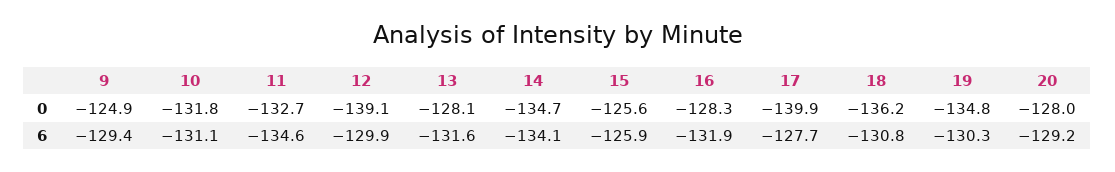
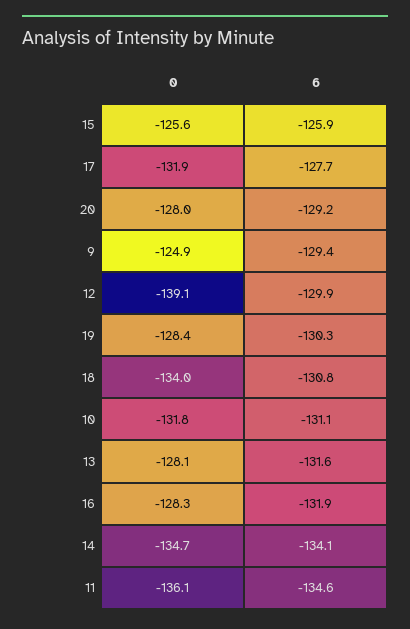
  {
    "9": {
      "0": -124.9,
      "6": -129.4
    },
    "10": {
      "0": -131.8,
      "6": -131.1
    },
    "11": {
-     "0": -132.7,
+     "0": -136.1,
      "6": -134.6
    },
    "12": {
      "0": -139.1,
      "6": -129.9
    },
    "13": {
      "0": -128.1,
      "6": -131.6
    },
    "14": {
      "0": -134.7,
      "6": -134.1
    },
    "15": {
      "0": -125.6,
      "6": -125.9
    },
    "16": {
      "0": -128.3,
      "6": -131.9
    },
    "17": {
-     "0": -139.9,
+     "0": -131.9,
      "6": -127.7
    },
    "18": {
-     "0": -136.2,
+     "0": -134,
      "6": -130.8
    },
    "19": {
-     "0": -134.8,
+     "0": -128.4,
      "6": -130.3
    },
    "20": {
      "0": -128,
      "6": -129.2
    }
  }

